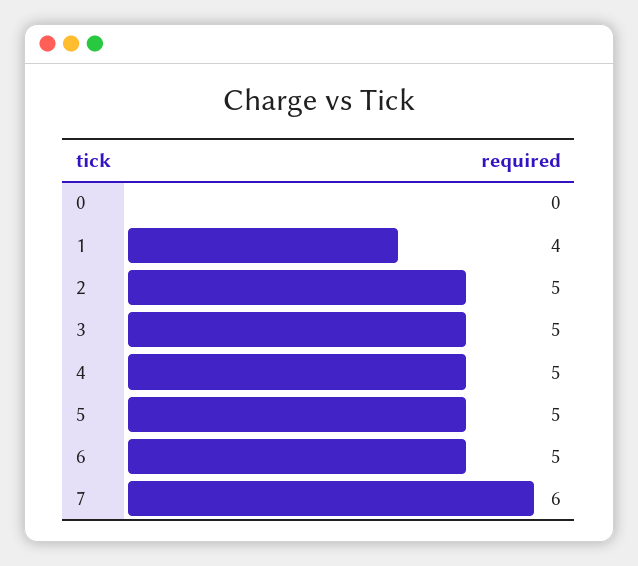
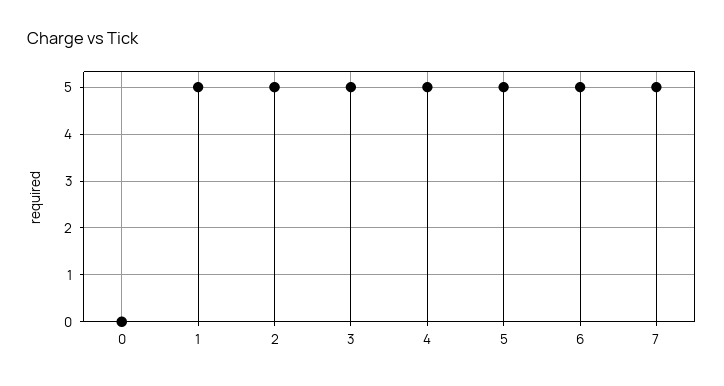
  {
    "0": 0,
-   "1": 4,
+   "1": 5,
    "2": 5,
    "3": 5,
    "4": 5,
    "5": 5,
    "6": 5,
-   "7": 6
+   "7": 5
  }

